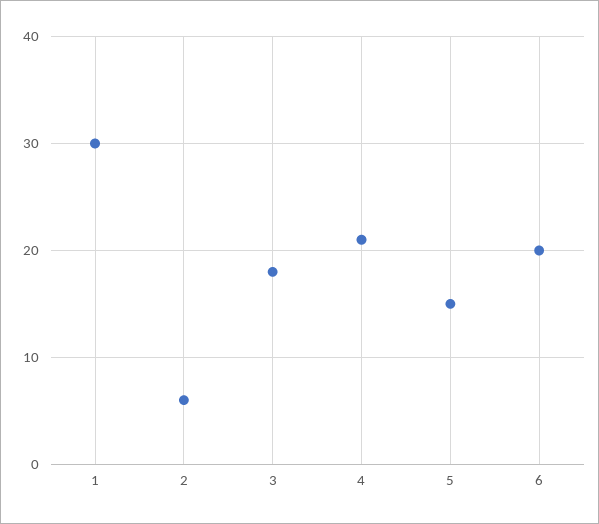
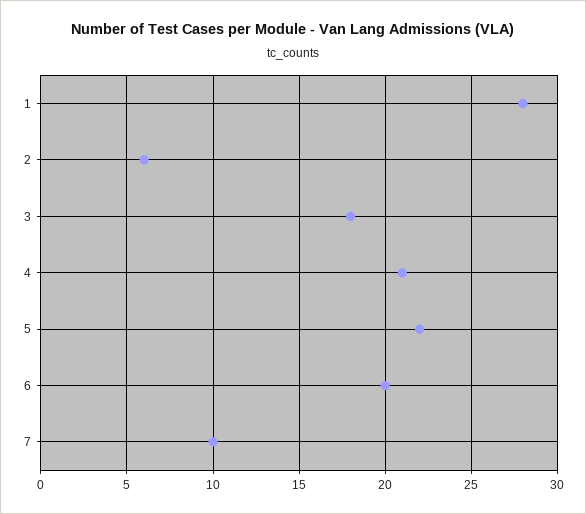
  {
-   "1": 30,
+   "1": 28,
    "2": 6,
    "3": 18,
    "4": 21,
-   "5": 15,
+   "5": 22,
-   "6": 20
+   "6": 20,
+   "7": 10
  }

